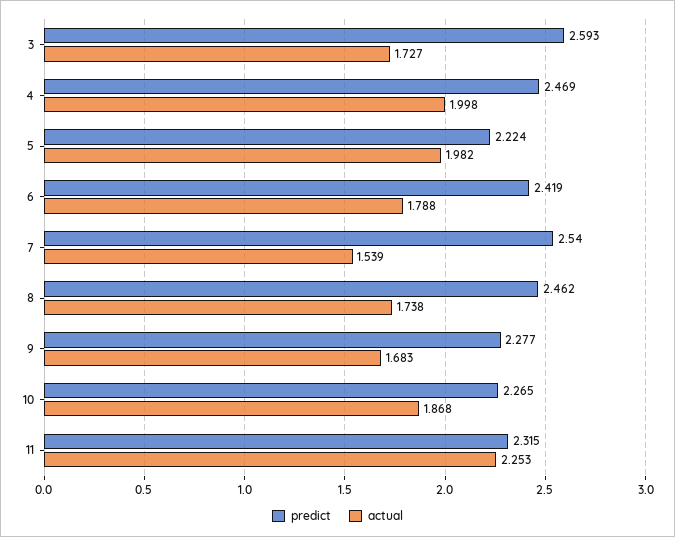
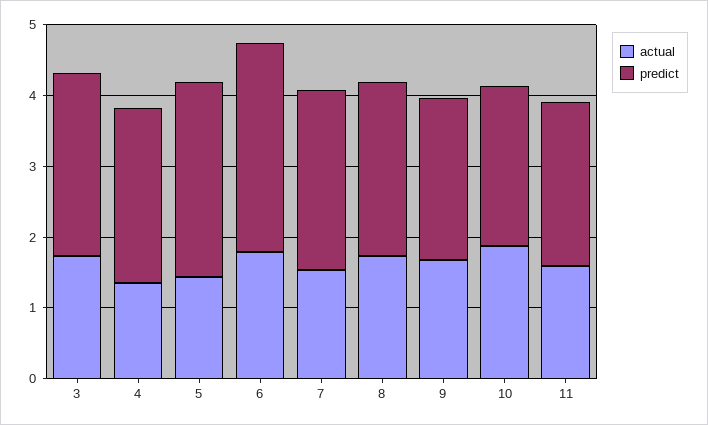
  {
    "predict": {
      "3": 2.593,
      "4": 2.469,
-     "5": 2.224,
+     "5": 2.8,
-     "6": 2.419,
+     "6": 3,
      "7": 2.54,
      "8": 2.462,
      "9": 2.277,
      "10": 2.265,
      "11": 2.315
    },
    "actual": {
      "3": 1.727,
-     "4": 1.998,
+     "4": 1.4,
-     "5": 1.982,
+     "5": 1.4,
      "6": 1.788,
      "7": 1.539,
      "8": 1.738,
      "9": 1.683,
      "10": 1.868,
-     "11": 2.253
+     "11": 1.6
    }
  }

